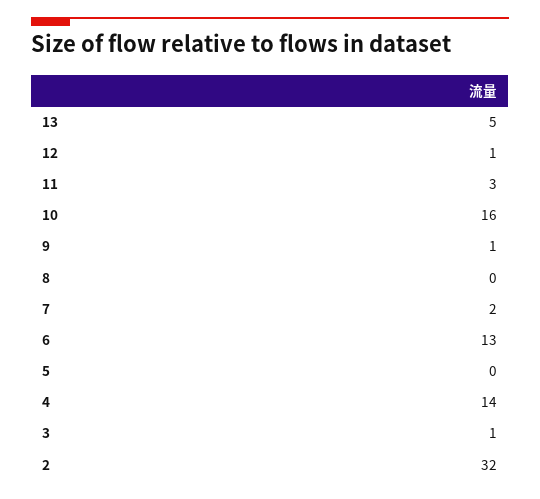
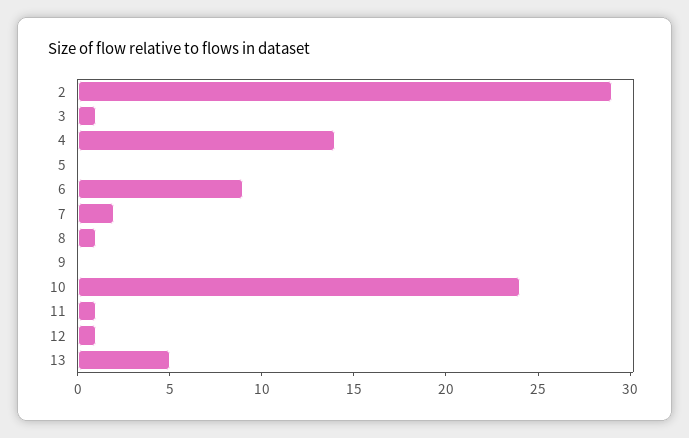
  {
    "13": 5,
    "12": 1,
-   "11": 3,
+   "11": 1,
-   "10": 16,
+   "10": 24,
-   "9": 1,
+   "9": 0,
-   "8": 0,
+   "8": 1,
    "7": 2,
-   "6": 13,
+   "6": 9,
    "5": 0,
    "4": 14,
    "3": 1,
-   "2": 32
+   "2": 29
  }

